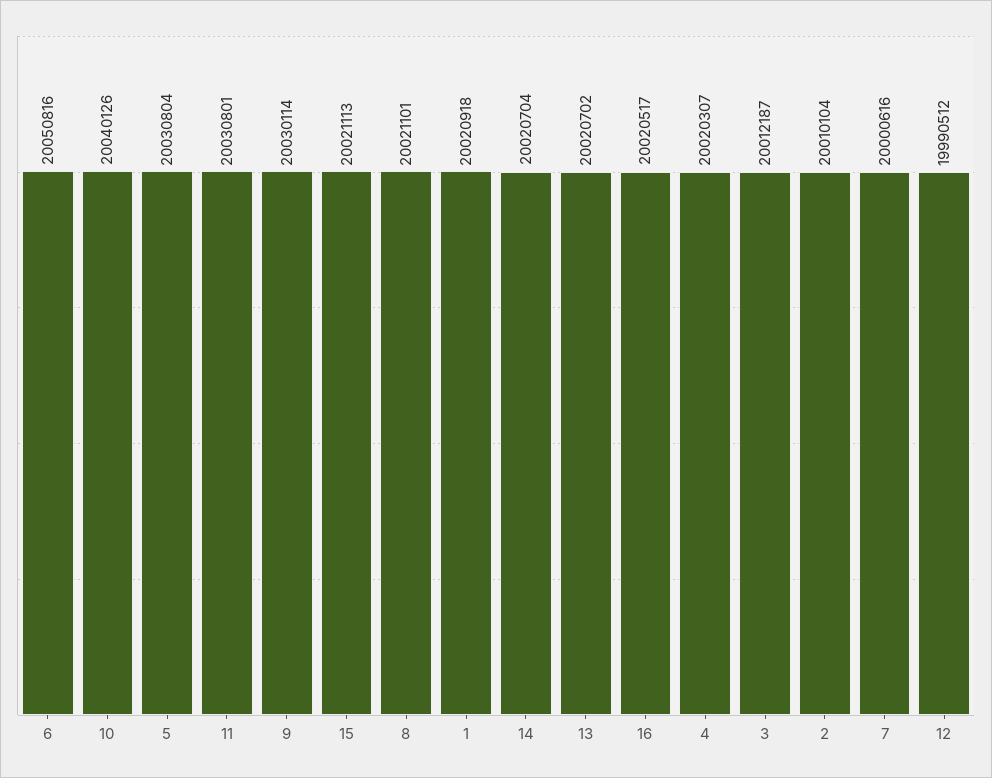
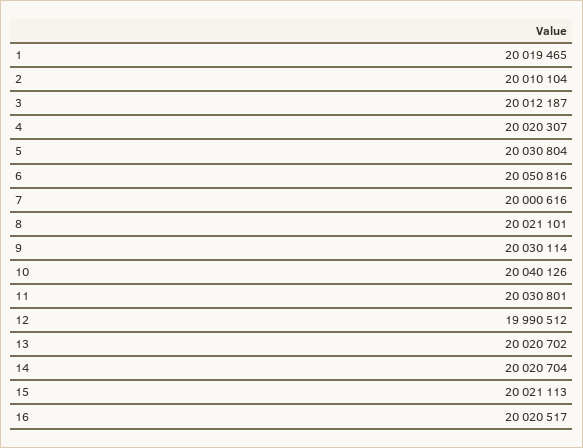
  {
    "6": 20050816,
    "10": 20040126,
    "5": 20030804,
    "11": 20030801,
    "9": 20030114,
    "15": 20021113,
    "8": 20021101,
-   "1": 20020918,
+   "1": 20019465,
    "14": 20020704,
    "13": 20020702,
    "16": 20020517,
    "4": 20020307,
    "3": 20012187,
    "2": 20010104,
    "7": 20000616,
    "12": 19990512
  }

